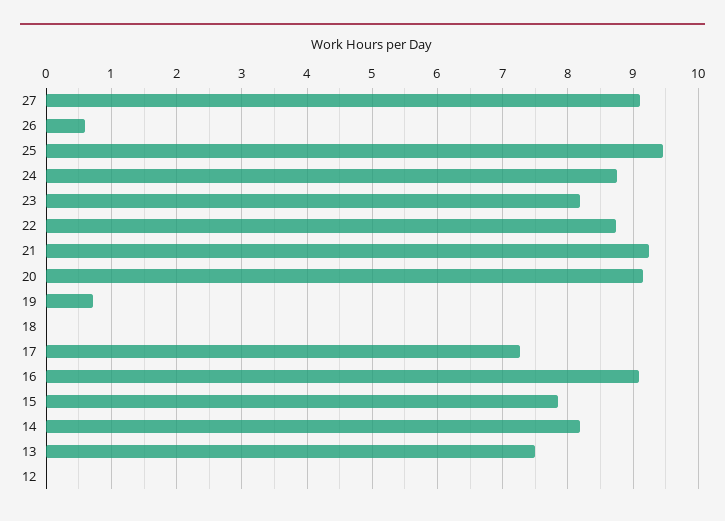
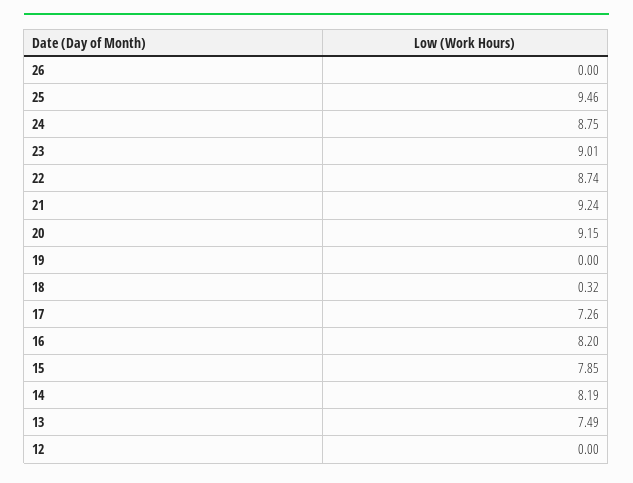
  {
-   "27": 9.1,
-   "26": 0.6,
+   "26": 0,
    "25": 9.46,
    "24": 8.75,
-   "23": 8.2,
+   "23": 9.01,
    "22": 8.74,
    "21": 9.24,
    "20": 9.15,
-   "19": 0.7,
+   "19": 0,
-   "18": 0,
+   "18": 0.32,
    "17": 7.26,
-   "16": 9.1,
+   "16": 8.2,
    "15": 7.85,
    "14": 8.19,
    "13": 7.49,
    "12": 0
  }

